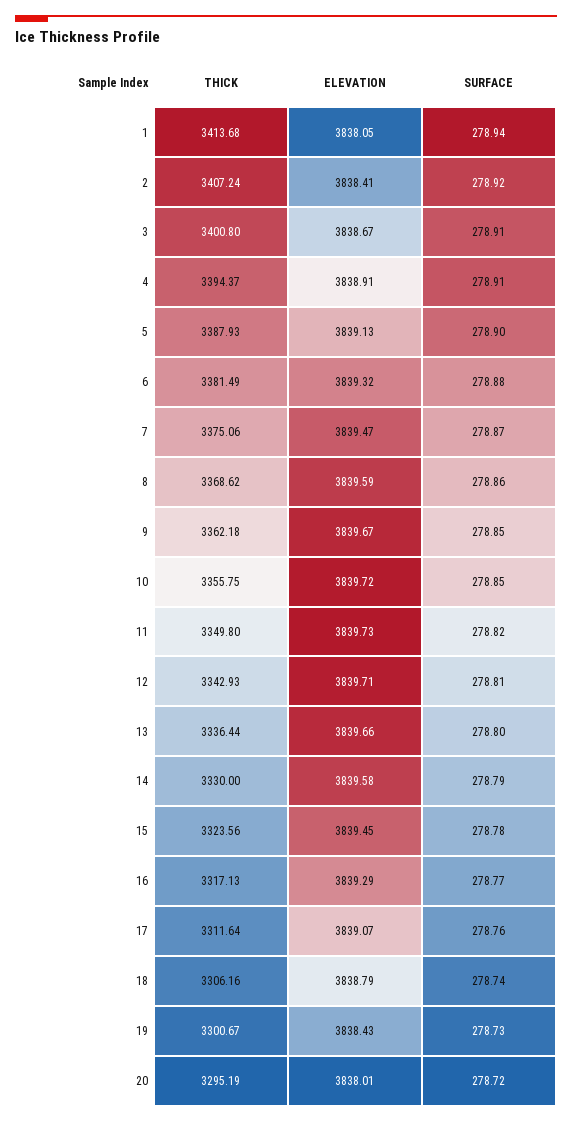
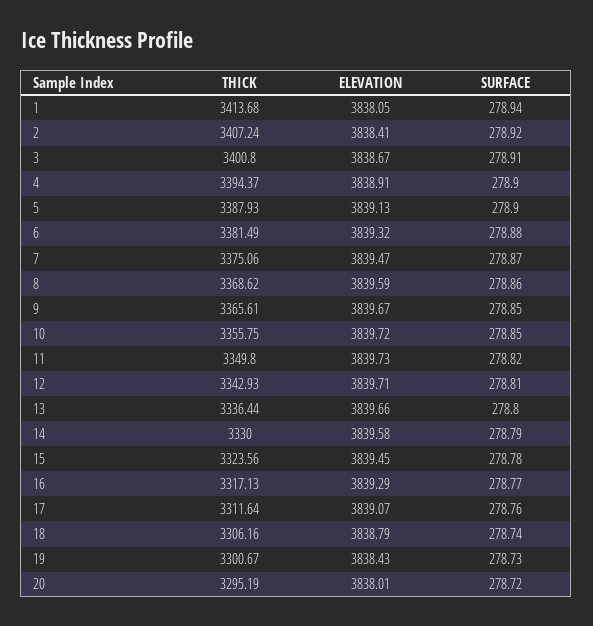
  {
    "THICK": {
      "1": 3413.68,
      "2": 3407.24,
      "3": 3400.8,
      "4": 3394.37,
      "5": 3387.93,
      "6": 3381.49,
      "7": 3375.06,
      "8": 3368.62,
-     "9": 3362.18,
+     "9": 3365.61,
      "10": 3355.75,
      "11": 3349.8,
      "12": 3342.93,
      "13": 3336.44,
      "14": 3330,
      "15": 3323.56,
      "16": 3317.13,
      "17": 3311.64,
      "18": 3306.16,
      "19": 3300.67,
      "20": 3295.19
    },
    "ELEVATION": {
      "1": 3838.05,
      "2": 3838.41,
      "3": 3838.67,
      "4": 3838.91,
      "5": 3839.13,
      "6": 3839.32,
      "7": 3839.47,
      "8": 3839.59,
      "9": 3839.67,
      "10": 3839.72,
      "11": 3839.73,
      "12": 3839.71,
      "13": 3839.66,
      "14": 3839.58,
      "15": 3839.45,
      "16": 3839.29,
      "17": 3839.07,
      "18": 3838.79,
      "19": 3838.43,
      "20": 3838.01
    },
    "SURFACE": {
      "1": 278.94,
      "2": 278.92,
      "3": 278.91,
-     "4": 278.91,
+     "4": 278.9,
      "5": 278.9,
      "6": 278.88,
      "7": 278.87,
      "8": 278.86,
      "9": 278.85,
      "10": 278.85,
      "11": 278.82,
      "12": 278.81,
      "13": 278.8,
      "14": 278.79,
      "15": 278.78,
      "16": 278.77,
      "17": 278.76,
      "18": 278.74,
      "19": 278.73,
      "20": 278.72
    }
  }

